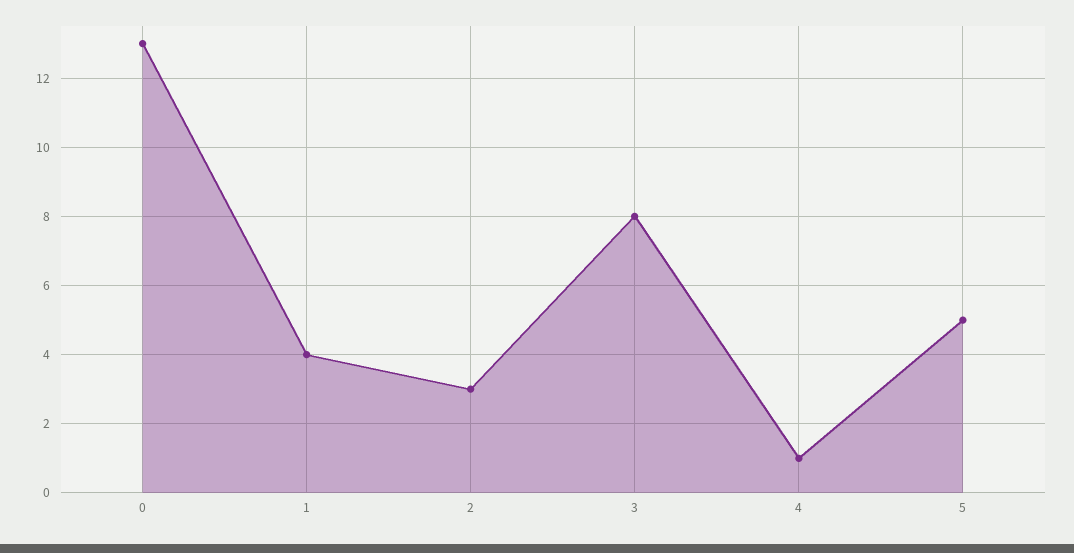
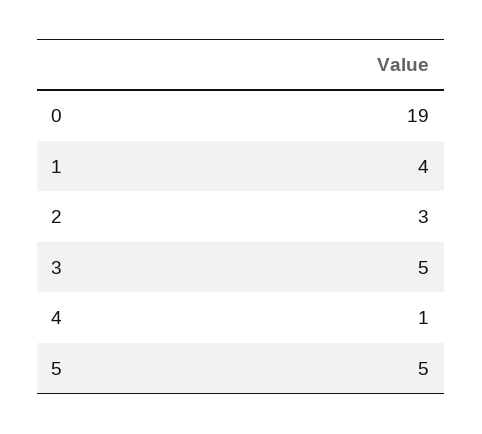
  {
-   "0": 13,
+   "0": 19,
    "1": 4,
    "2": 3,
-   "3": 8,
+   "3": 5,
    "4": 1,
    "5": 5
  }

